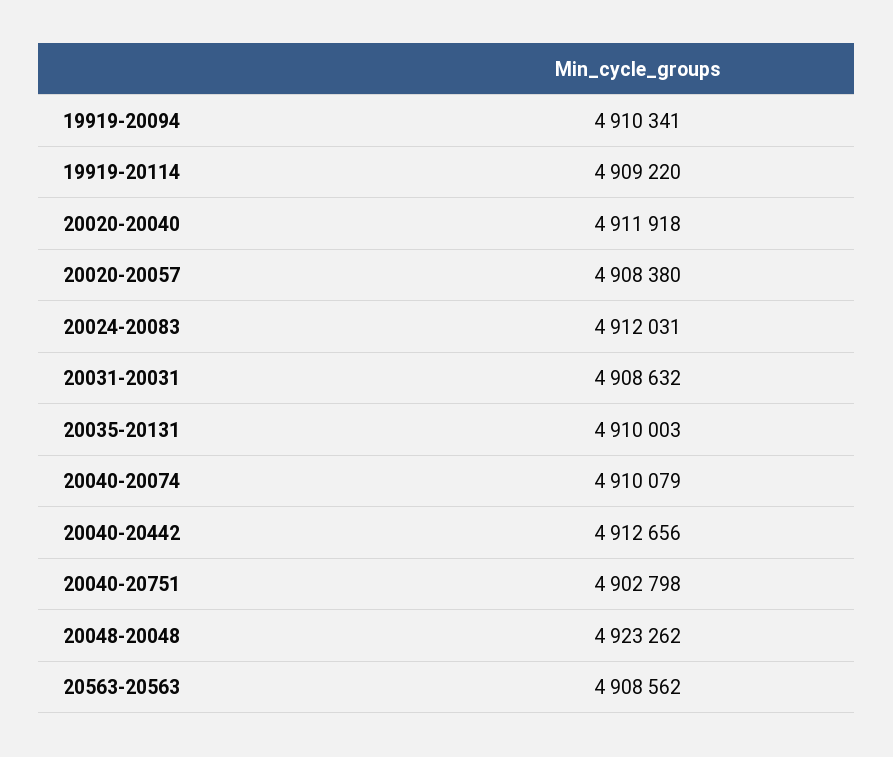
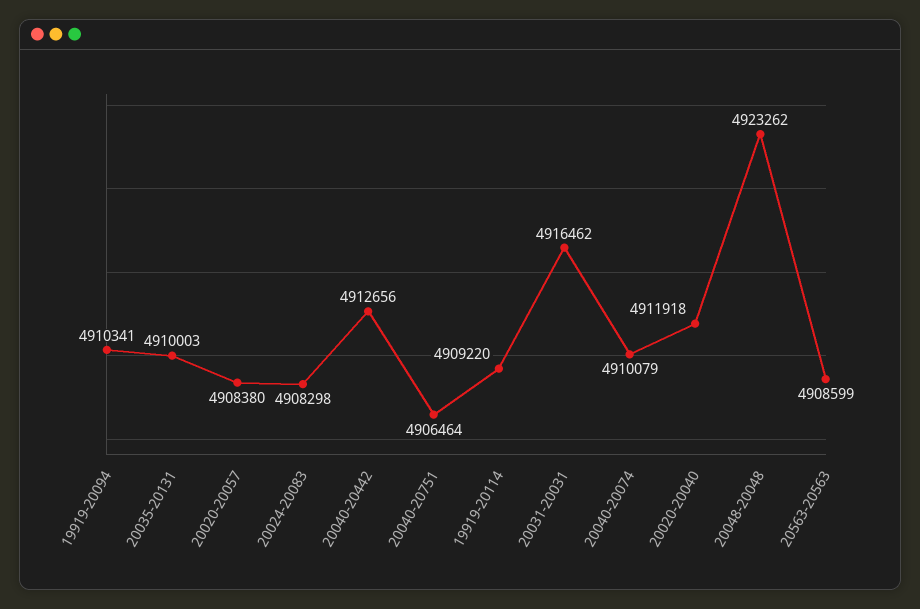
  {
    "19919-20094": 4910341,
    "19919-20114": 4909220,
    "20020-20040": 4911918,
    "20020-20057": 4908380,
-   "20024-20083": 4912031,
+   "20024-20083": 4908298,
-   "20031-20031": 4908632,
+   "20031-20031": 4916462,
    "20035-20131": 4910003,
    "20040-20074": 4910079,
    "20040-20442": 4912656,
-   "20040-20751": 4902798,
+   "20040-20751": 4906464,
    "20048-20048": 4923262,
-   "20563-20563": 4908562
+   "20563-20563": 4908599
  }

